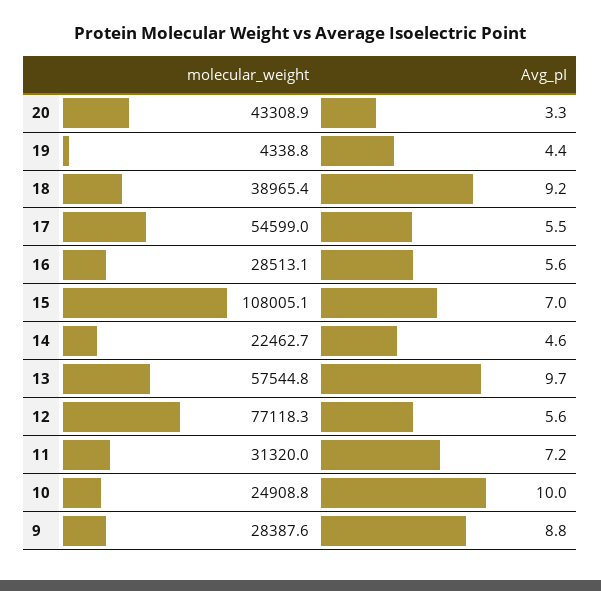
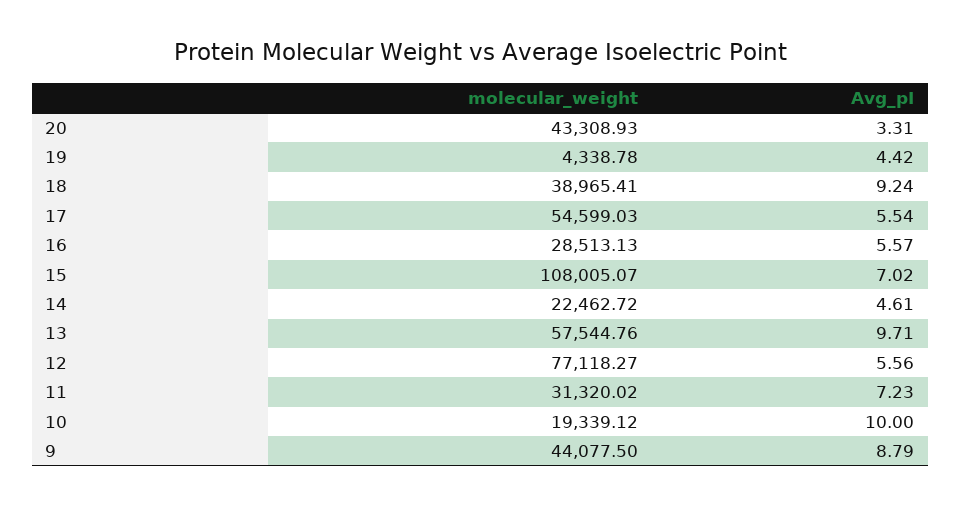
  {
    "molecular_weight": {
      "20": 43308.93,
      "19": 4338.78,
      "18": 38965.41,
      "17": 54599.03,
      "16": 28513.13,
      "15": 108005.07,
      "14": 22462.72,
      "13": 57544.76,
      "12": 77118.27,
      "11": 31320.02,
-     "10": 24908.8,
+     "10": 19339.12,
-     "9": 28387.6
+     "9": 44077.5
    },
    "Avg_pI": {
      "20": 3.31,
      "19": 4.42,
      "18": 9.24,
      "17": 5.54,
      "16": 5.57,
      "15": 7.02,
      "14": 4.61,
      "13": 9.71,
      "12": 5.56,
      "11": 7.23,
      "10": 10,
      "9": 8.79
    }
  }

